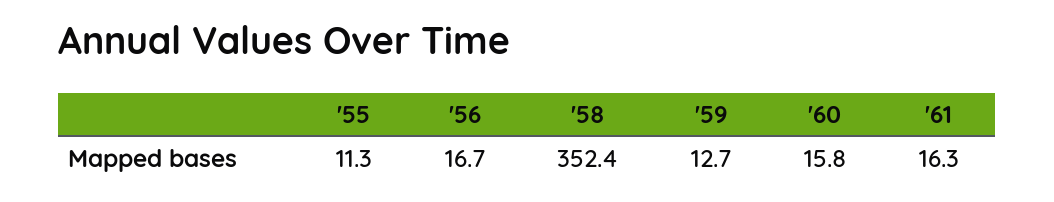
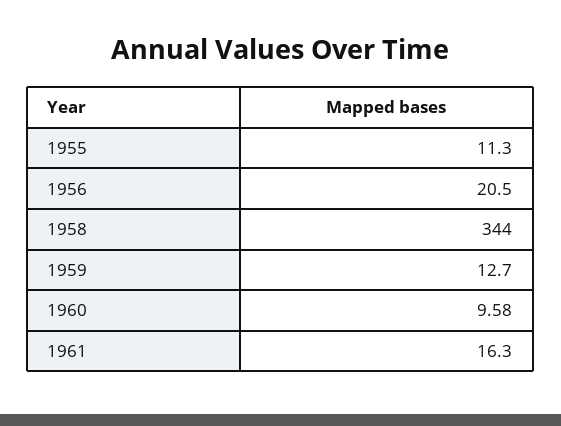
  {
    "'55": 11.3,
-   "'56": 16.7,
+   "'56": 20.5,
-   "'58": 352.4,
+   "'58": 344,
    "'59": 12.7,
-   "'60": 15.8,
+   "'60": 9.58,
    "'61": 16.3
  }

